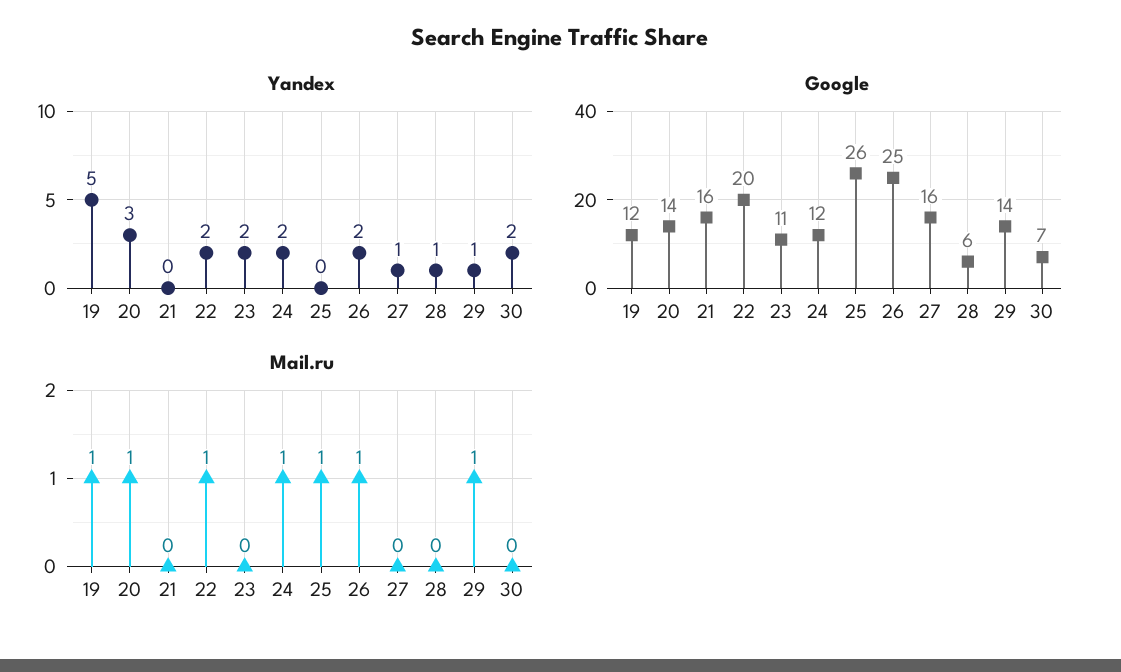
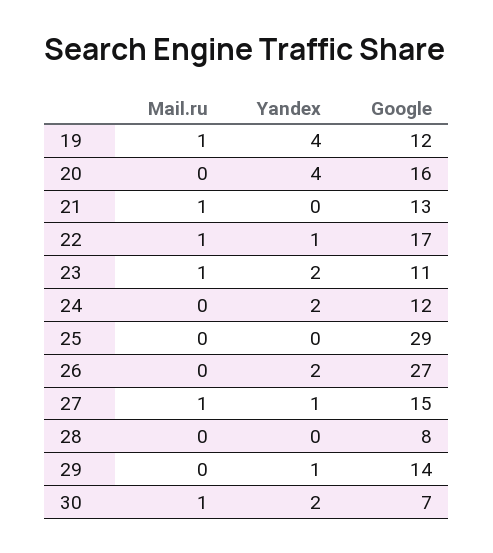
  {
    "Yandex": {
-     "19": 5,
+     "19": 4,
-     "20": 3,
+     "20": 4,
      "21": 0,
-     "22": 2,
+     "22": 1,
      "23": 2,
      "24": 2,
      "25": 0,
      "26": 2,
      "27": 1,
-     "28": 1,
+     "28": 0,
      "29": 1,
      "30": 2
    },
    "Google": {
      "19": 12,
-     "20": 14,
+     "20": 16,
-     "21": 16,
+     "21": 13,
-     "22": 20,
+     "22": 17,
      "23": 11,
      "24": 12,
-     "25": 26,
+     "25": 29,
-     "26": 25,
+     "26": 27,
-     "27": 16,
+     "27": 15,
-     "28": 6,
+     "28": 8,
      "29": 14,
      "30": 7
    },
    "Mail.ru": {
      "19": 1,
-     "20": 1,
+     "20": 0,
-     "21": 0,
+     "21": 1,
      "22": 1,
-     "23": 0,
+     "23": 1,
-     "24": 1,
+     "24": 0,
-     "25": 1,
+     "25": 0,
-     "26": 1,
+     "26": 0,
-     "27": 0,
+     "27": 1,
      "28": 0,
-     "29": 1,
+     "29": 0,
-     "30": 0
+     "30": 1
    }
  }

